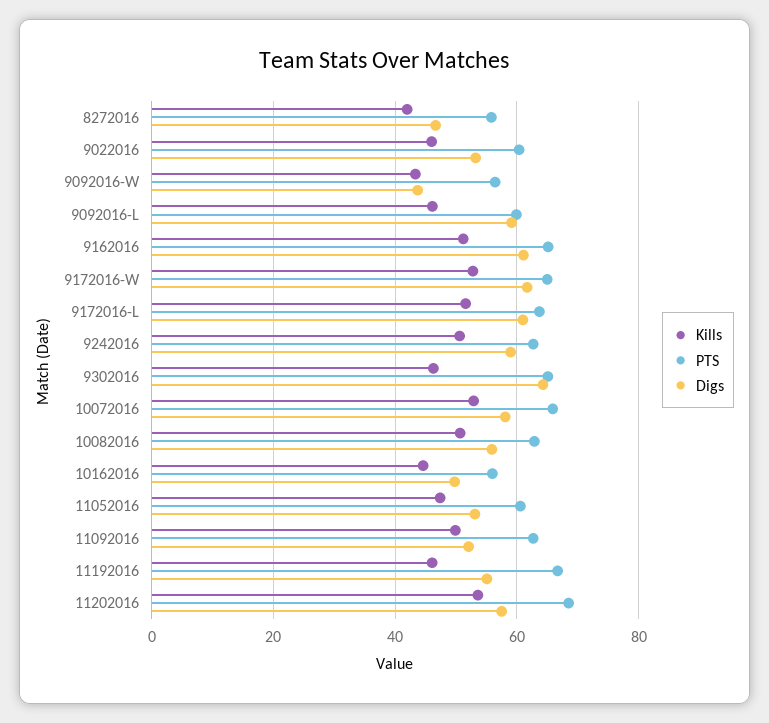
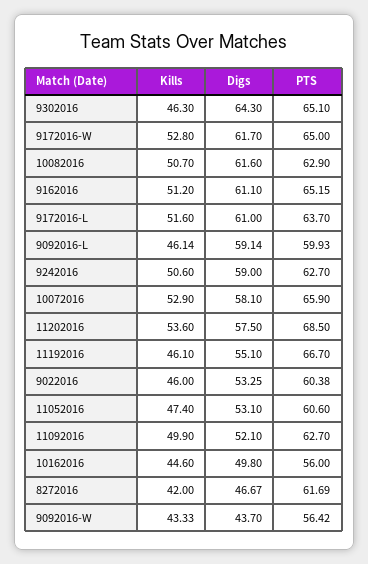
  {
    "Kills": {
      "8272016": 42,
      "9022016": 46,
      "9092016-W": 43.33,
      "9092016-L": 46.14,
      "9162016": 51.2,
      "9172016-W": 52.8,
      "9172016-L": 51.6,
      "9242016": 50.6,
      "9302016": 46.3,
      "10072016": 52.9,
      "10082016": 50.7,
      "10162016": 44.6,
      "11052016": 47.4,
      "11092016": 49.9,
      "11192016": 46.1,
      "11202016": 53.6
    },
    "PTS": {
-     "8272016": 56,
+     "8272016": 61.69,
      "9022016": 60.38,
      "9092016-W": 56.42,
      "9092016-L": 59.93,
      "9162016": 65.15,
      "9172016-W": 65,
      "9172016-L": 63.7,
      "9242016": 62.7,
      "9302016": 65.1,
      "10072016": 65.9,
      "10082016": 62.9,
      "10162016": 56,
      "11052016": 60.6,
      "11092016": 62.7,
      "11192016": 66.7,
      "11202016": 68.5
    },
    "Digs": {
      "8272016": 46.67,
      "9022016": 53.25,
      "9092016-W": 43.7,
      "9092016-L": 59.14,
      "9162016": 61.1,
      "9172016-W": 61.7,
      "9172016-L": 61,
      "9242016": 59,
      "9302016": 64.3,
      "10072016": 58.1,
-     "10082016": 56,
+     "10082016": 61.6,
      "10162016": 49.8,
      "11052016": 53.1,
      "11092016": 52.1,
      "11192016": 55.1,
      "11202016": 57.5
    }
  }

